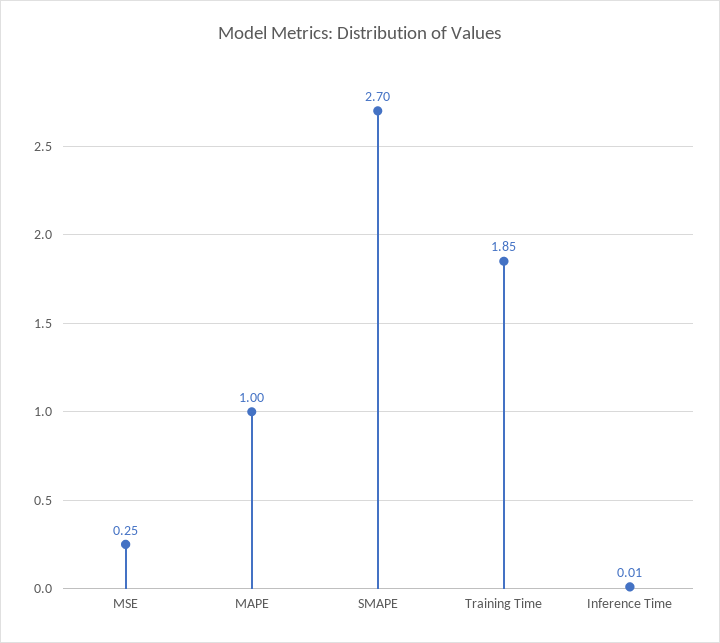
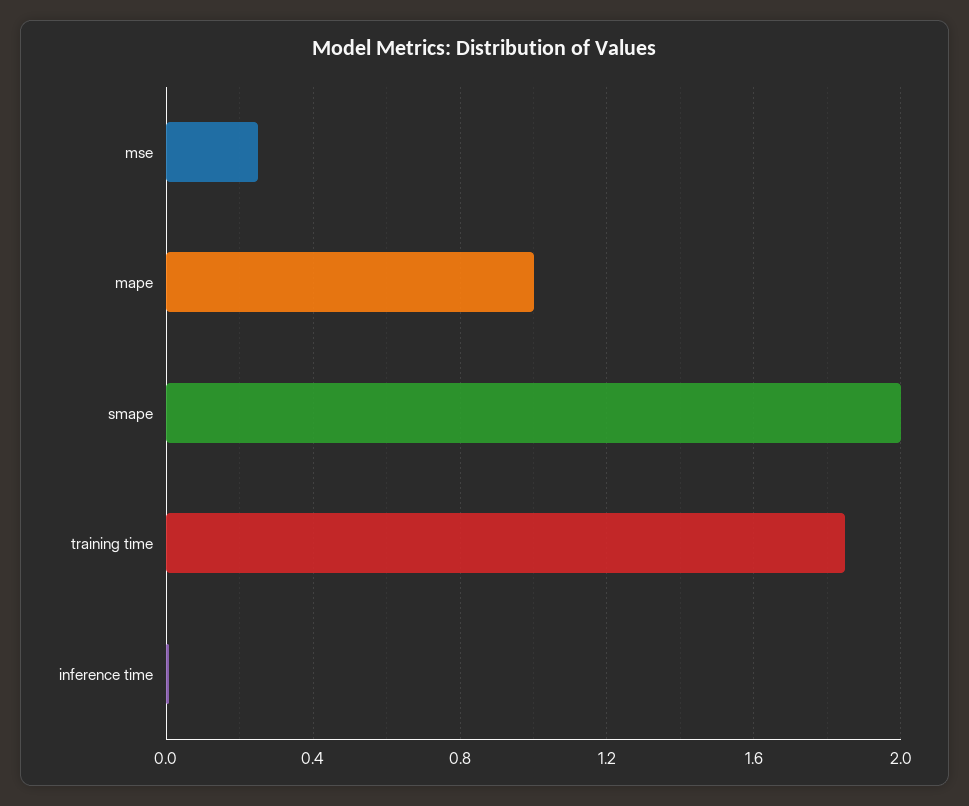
  {
    "MSE": 0.25,
    "MAPE": 1,
-   "SMAPE": 2.7,
+   "SMAPE": 2,
    "Training Time": 1.85,
    "Inference Time": 0.01
  }

